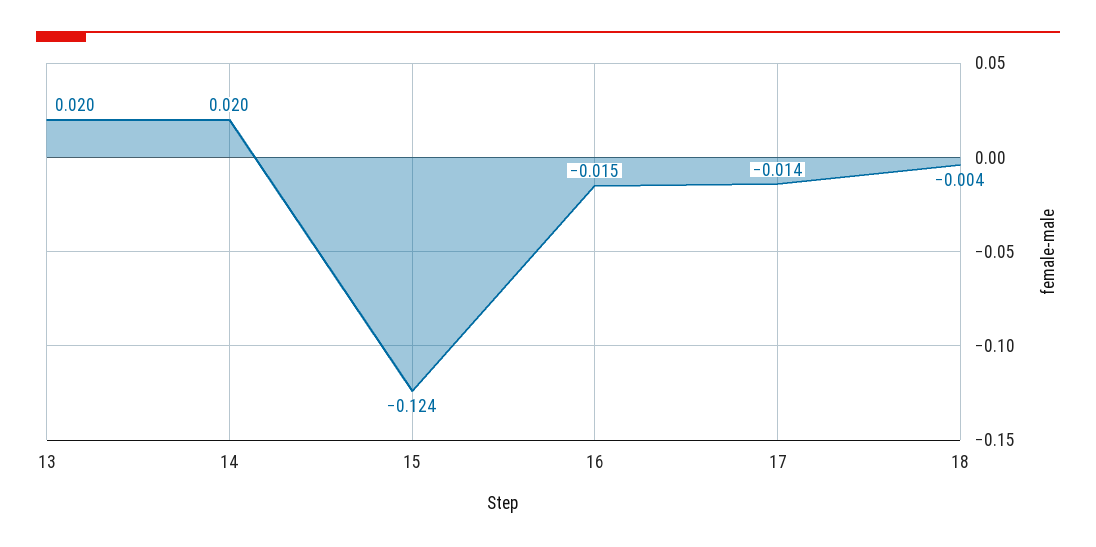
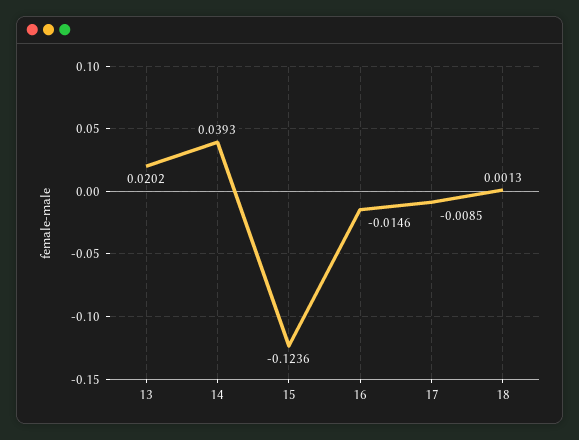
  {
    "13": 0.0202,
-   "14": 0.02,
+   "14": 0.0393,
    "15": -0.1236,
    "16": -0.0146,
-   "17": -0.014,
+   "17": -0.0085,
-   "18": -0.004
+   "18": 0.0013
  }

